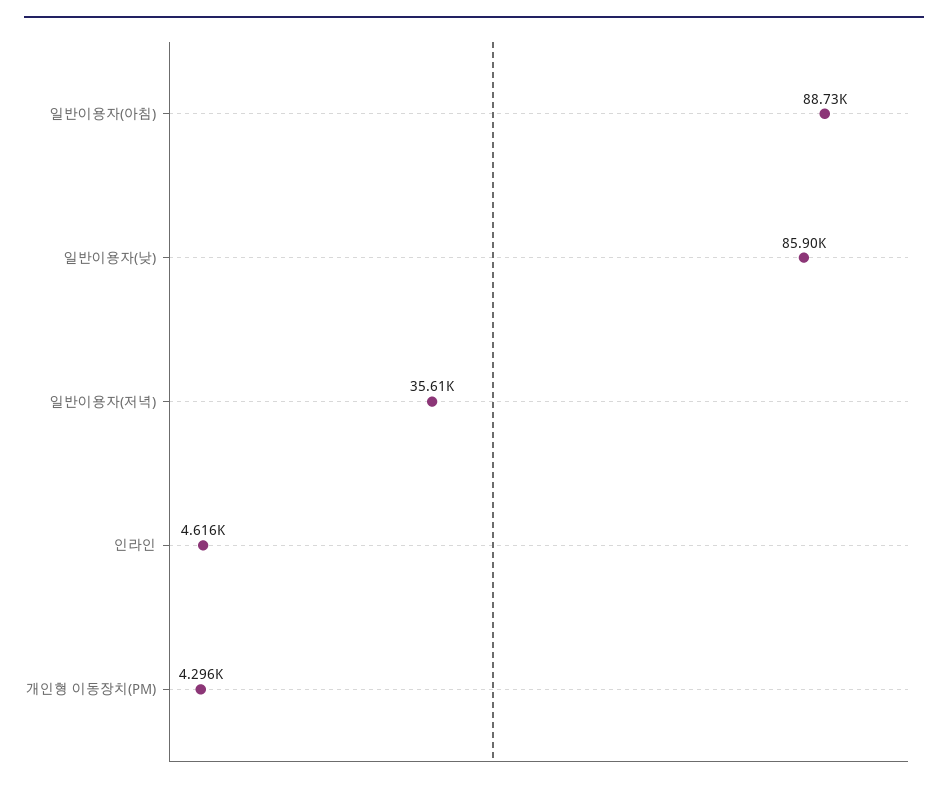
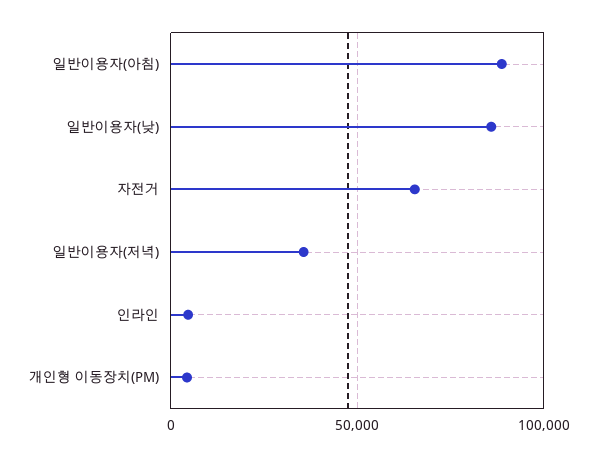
  {
    "일반이용자(아침)": 88730,
    "일반이용자(낮)": 85900,
    "일반이용자(저녁)": 35610,
    "인라인": 4616,
-   "개인형 이동장치(PM)": 4296
+   "개인형 이동장치(PM)": 4296,
+   "자전거": 65000
  }

